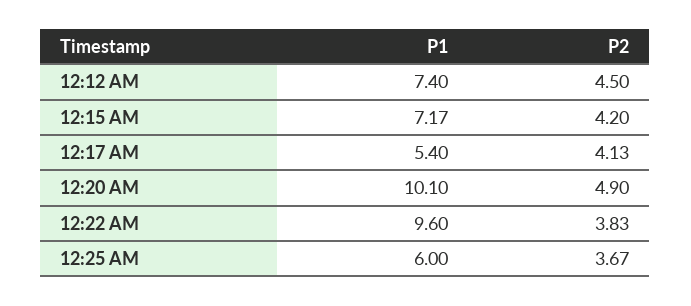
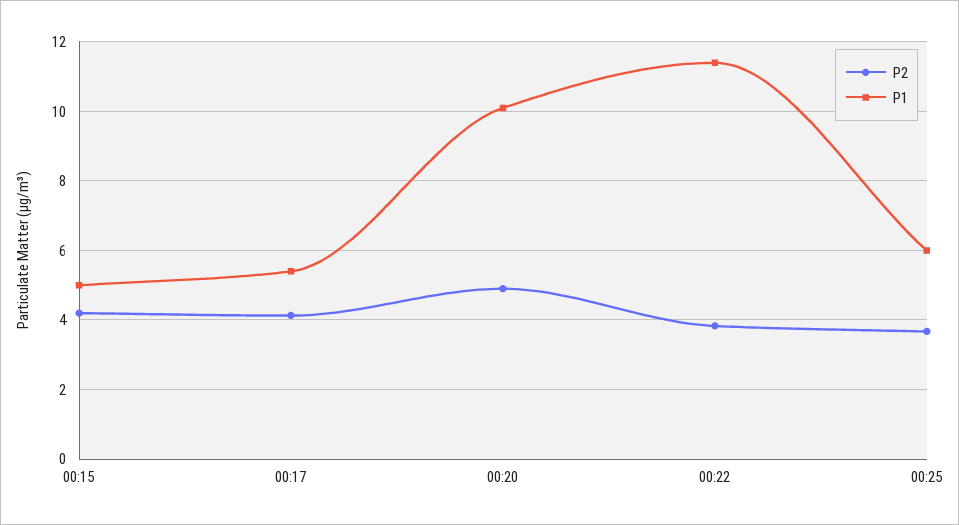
  {
    "P1": {
-     "12:12 AM": 7.4,
-     "12:15 AM": 7.17,
+     "12:15 AM": 5,
      "12:17 AM": 5.4,
      "12:20 AM": 10.1,
-     "12:22 AM": 9.6,
+     "12:22 AM": 11.4,
      "12:25 AM": 6
    },
    "P2": {
-     "12:12 AM": 4.5,
      "12:15 AM": 4.2,
      "12:17 AM": 4.13,
      "12:20 AM": 4.9,
      "12:22 AM": 3.83,
      "12:25 AM": 3.67
    }
  }

